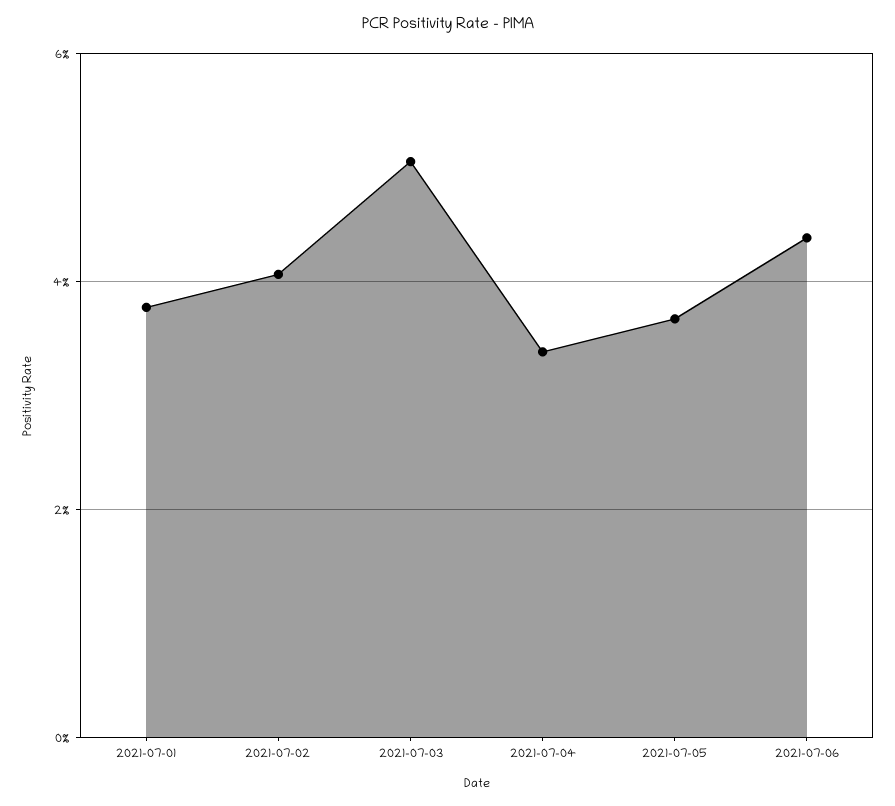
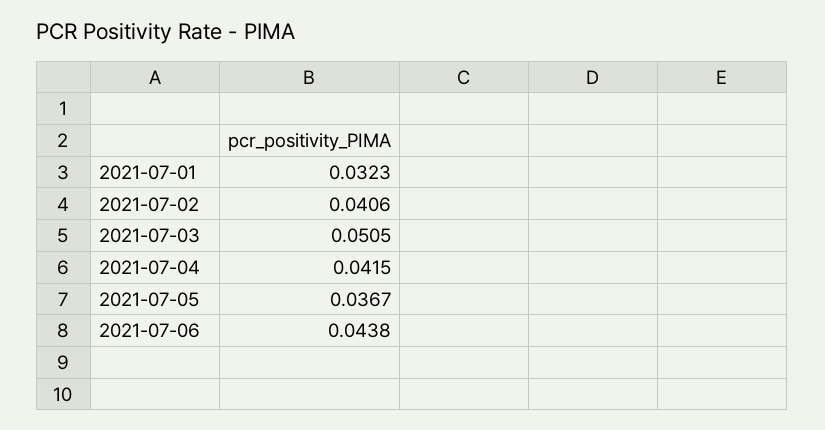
  {
-   "2021-07-01": 0.038,
+   "2021-07-01": 0.0323,
    "2021-07-02": 0.0406,
    "2021-07-03": 0.0505,
-   "2021-07-04": 0.034,
+   "2021-07-04": 0.0415,
    "2021-07-05": 0.0367,
    "2021-07-06": 0.0438
  }

